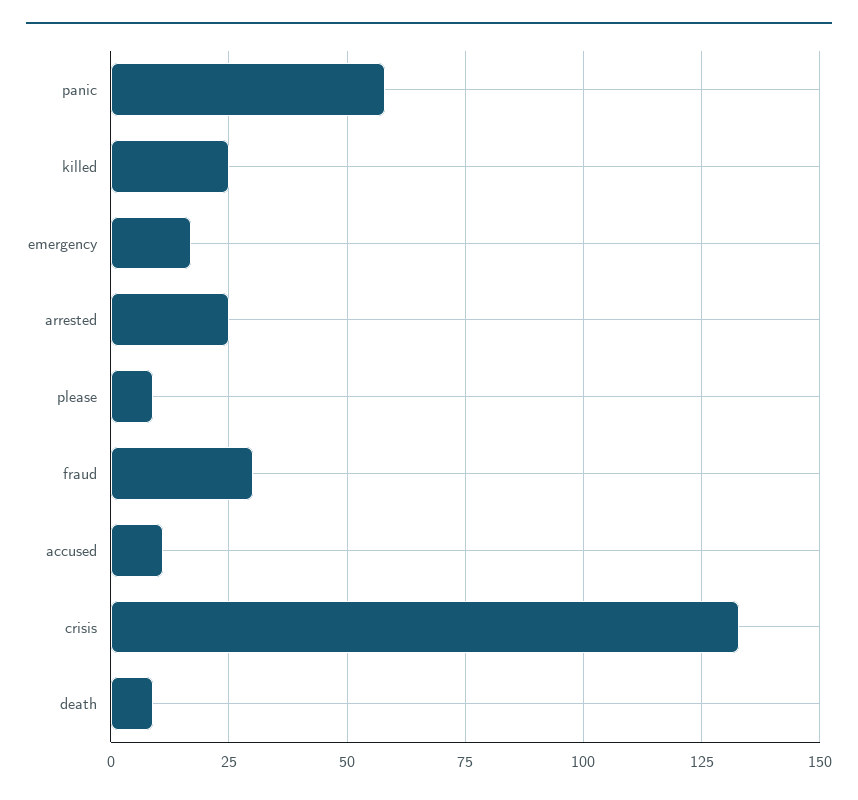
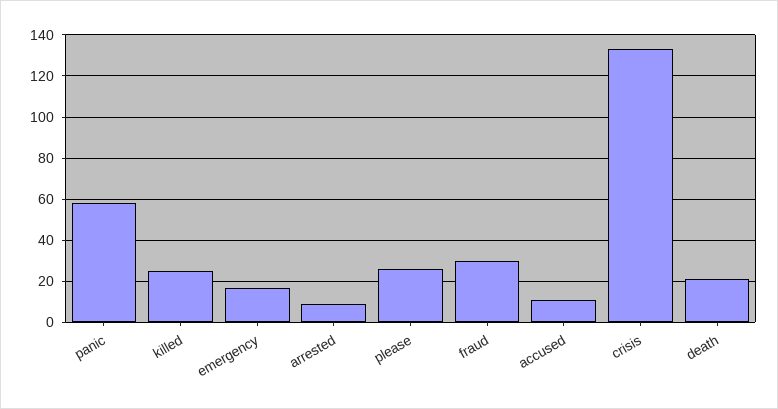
  {
    "panic": 60,
    "killed": 25,
    "emergency": 15,
-   "arrested": 25,
+   "arrested": 10,
-   "please": 10,
+   "please": 25,
    "fraud": 30,
    "accused": 10,
    "crisis": 135,
-   "death": 10
+   "death": 20
  }

